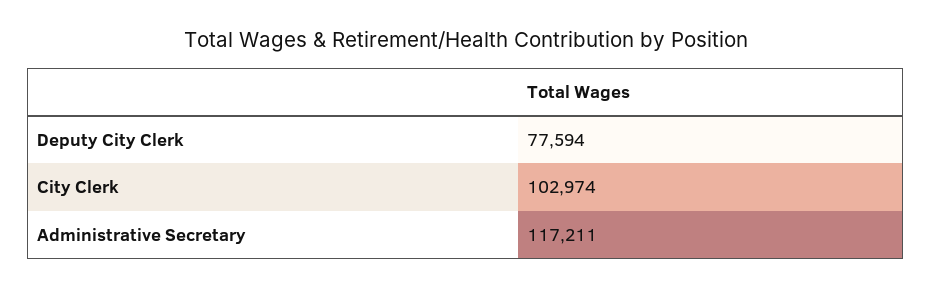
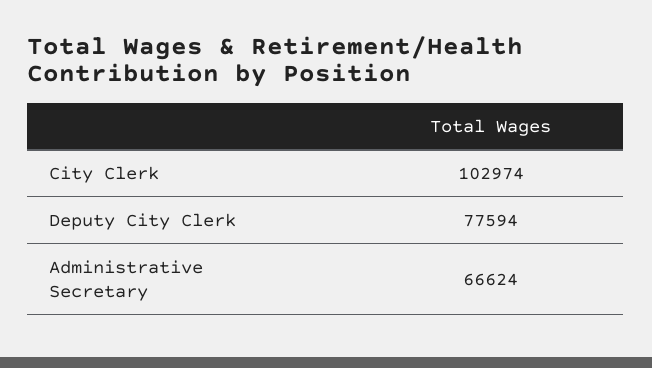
  {
    "Deputy City Clerk": 77594,
    "City Clerk": 102974,
-   "Administrative Secretary": 117211
+   "Administrative Secretary": 66624
  }

